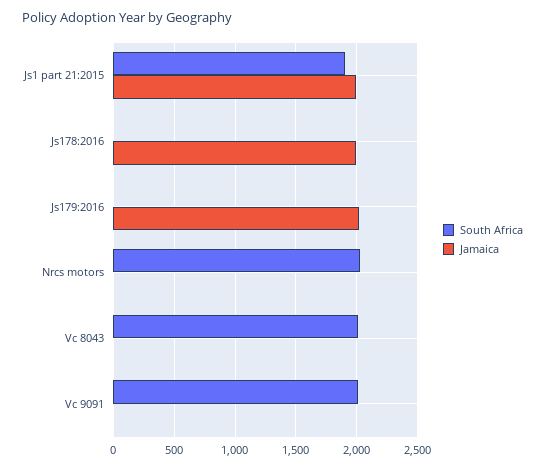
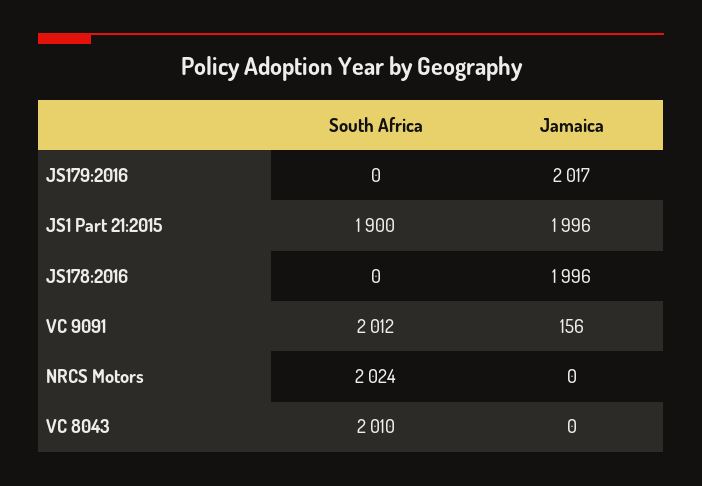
  {
    "South Africa": {
      "Js1 part 21:2015": 1900,
      "Js178:2016": 0,
      "Js179:2016": 0,
      "Nrcs motors": 2024,
      "Vc 8043": 2010,
      "Vc 9091": 2012
    },
    "Jamaica": {
      "Js1 part 21:2015": 1996,
      "Js178:2016": 1996,
      "Js179:2016": 2017,
      "Nrcs motors": 0,
      "Vc 8043": 0,
-     "Vc 9091": 0
+     "Vc 9091": 156
    }
  }

